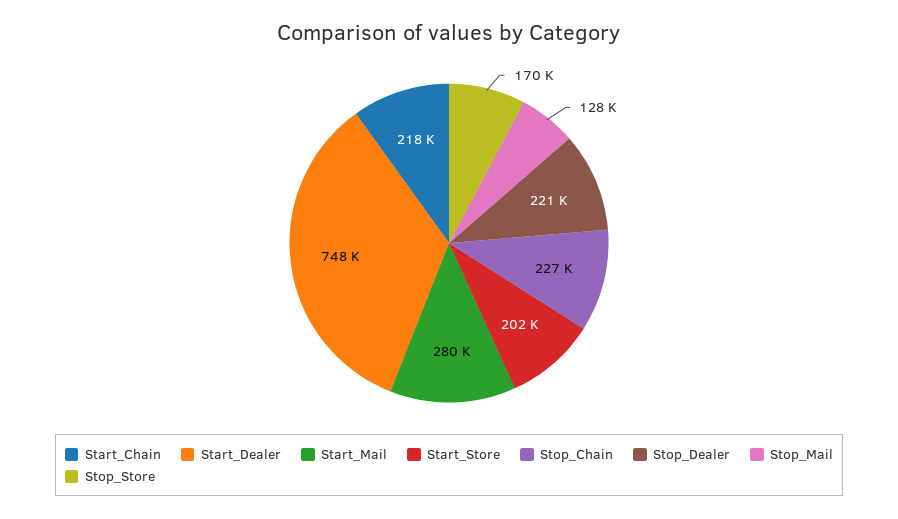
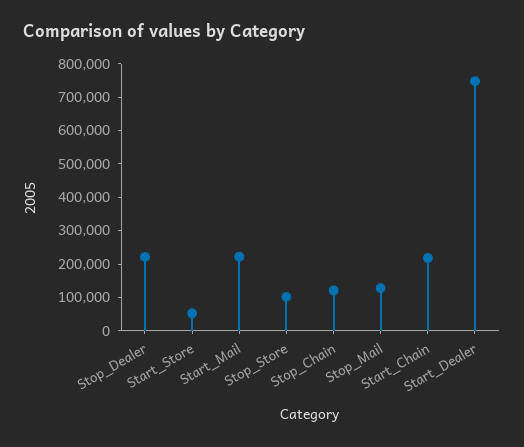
  {
    "Start_Chain": 218000,
    "Start_Dealer": 748000,
-   "Start_Mail": 280000,
+   "Start_Mail": 225000,
-   "Start_Store": 202000,
+   "Start_Store": 50000,
-   "Stop_Chain": 227000,
+   "Stop_Chain": 125000,
    "Stop_Dealer": 221000,
    "Stop_Mail": 128000,
-   "Stop_Store": 170000
+   "Stop_Store": 100000
  }

